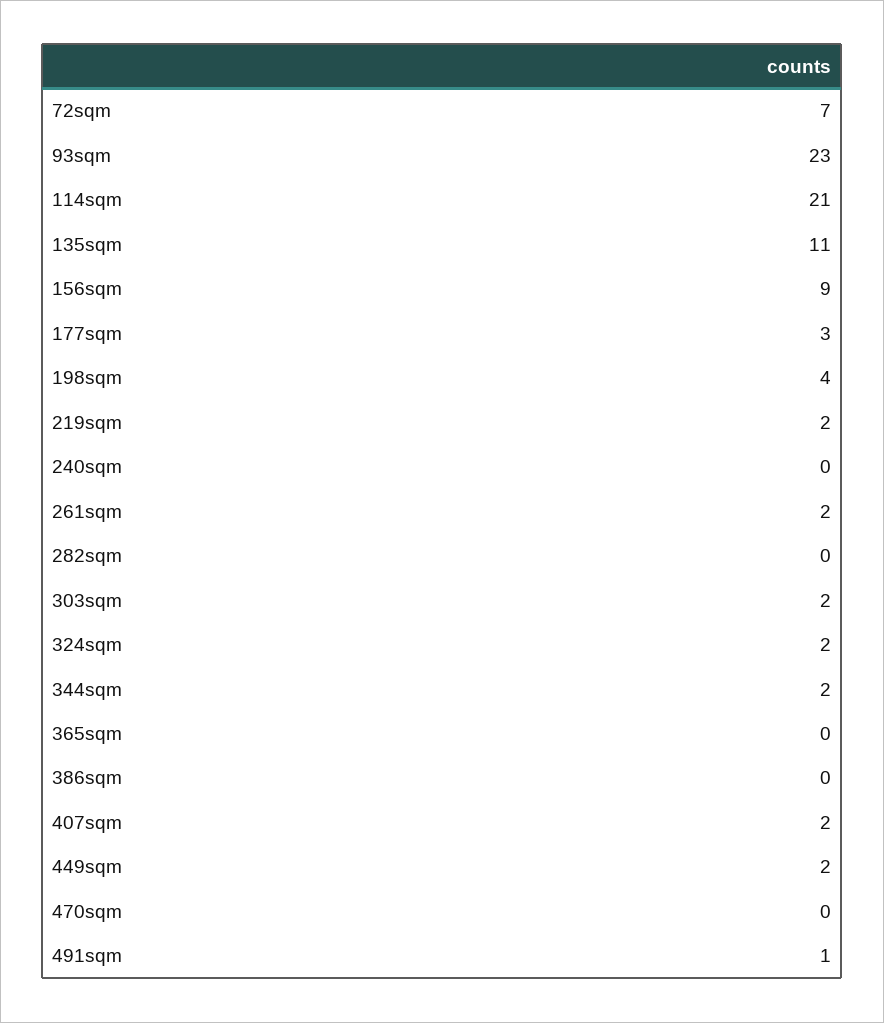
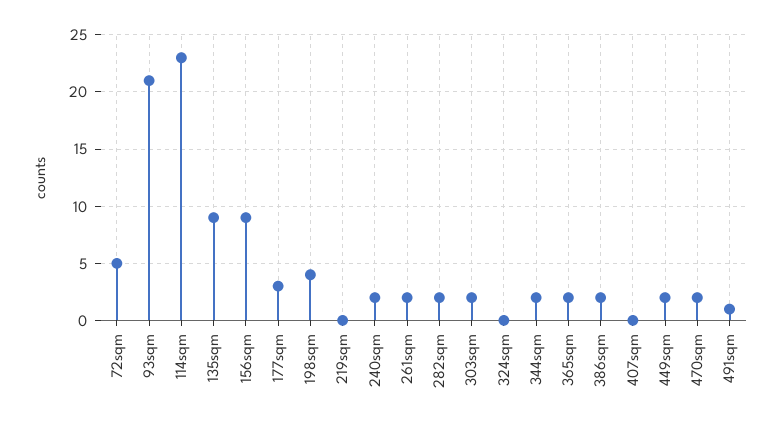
  {
-   "72sqm": 7,
+   "72sqm": 5,
-   "93sqm": 23,
+   "93sqm": 21,
-   "114sqm": 21,
+   "114sqm": 23,
-   "135sqm": 11,
+   "135sqm": 9,
    "156sqm": 9,
    "177sqm": 3,
    "198sqm": 4,
-   "219sqm": 2,
+   "219sqm": 0,
-   "240sqm": 0,
+   "240sqm": 2,
    "261sqm": 2,
-   "282sqm": 0,
+   "282sqm": 2,
    "303sqm": 2,
-   "324sqm": 2,
+   "324sqm": 0,
    "344sqm": 2,
-   "365sqm": 0,
+   "365sqm": 2,
-   "386sqm": 0,
+   "386sqm": 2,
-   "407sqm": 2,
+   "407sqm": 0,
    "449sqm": 2,
-   "470sqm": 0,
+   "470sqm": 2,
    "491sqm": 1
  }

